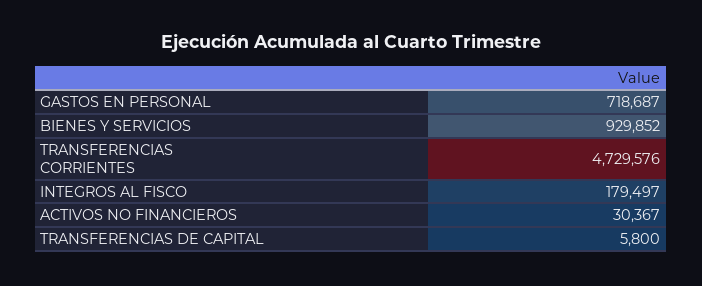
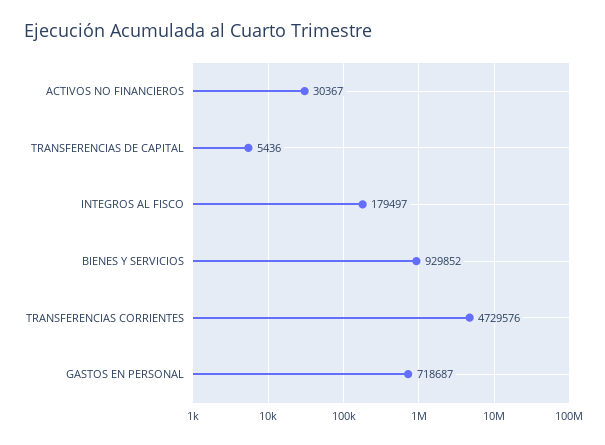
  {
    "GASTOS EN PERSONAL": 718687,
    "BIENES Y SERVICIOS": 929852,
    "TRANSFERENCIAS CORRIENTES": 4729576,
    "INTEGROS AL FISCO": 179497,
    "ACTIVOS NO FINANCIEROS": 30367,
-   "TRANSFERENCIAS DE CAPITAL": 5800
+   "TRANSFERENCIAS DE CAPITAL": 5436
  }

